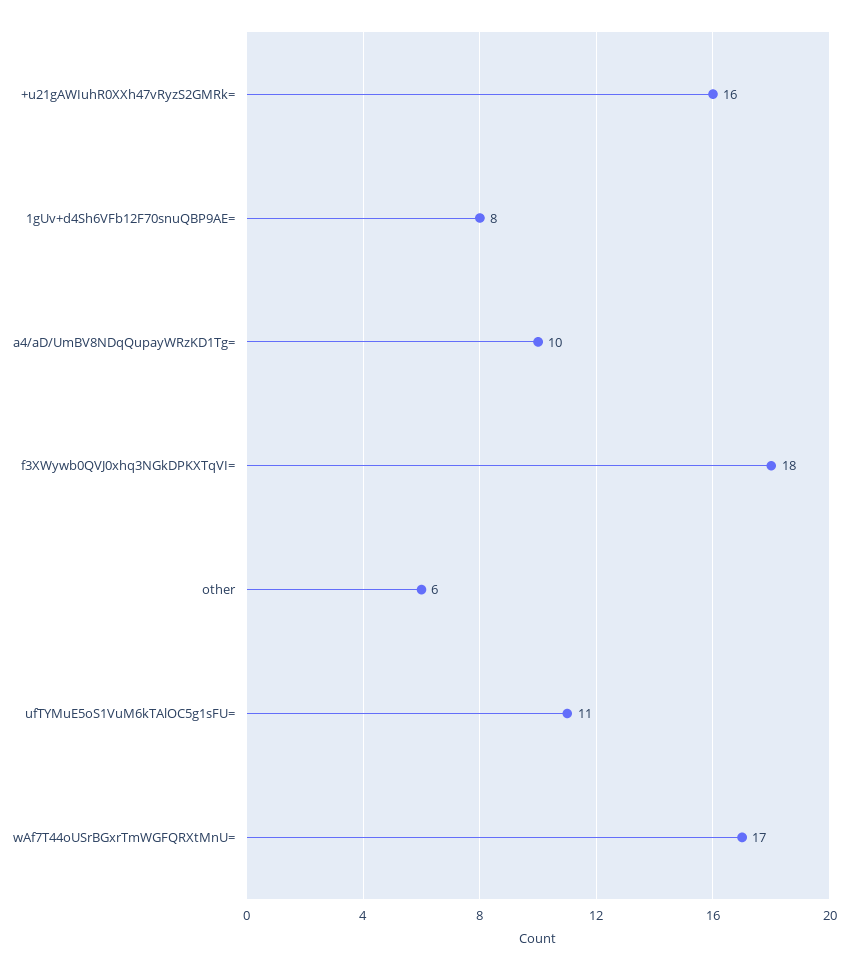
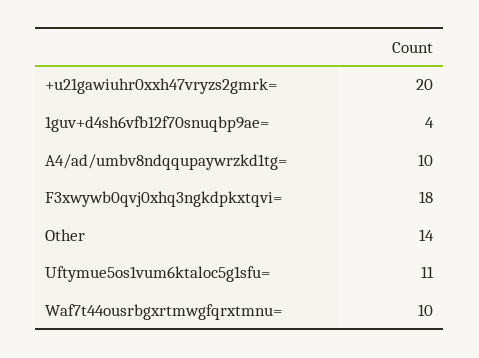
  {
-   "+u21gAWIuhR0XXh47vRyzS2GMRk=": 16,
+   "+u21gAWIuhR0XXh47vRyzS2GMRk=": 20,
-   "1gUv+d4Sh6VFb12F70snuQBP9AE=": 8,
+   "1gUv+d4Sh6VFb12F70snuQBP9AE=": 4,
    "a4/aD/UmBV8NDqQupayWRzKD1Tg=": 10,
    "f3XWywb0QVJ0xhq3NGkDPKXTqVI=": 18,
-   "other": 6,
+   "other": 14,
    "ufTYMuE5oS1VuM6kTAlOC5g1sFU=": 11,
-   "wAf7T44oUSrBGxrTmWGFQRXtMnU=": 17
+   "wAf7T44oUSrBGxrTmWGFQRXtMnU=": 10
  }

